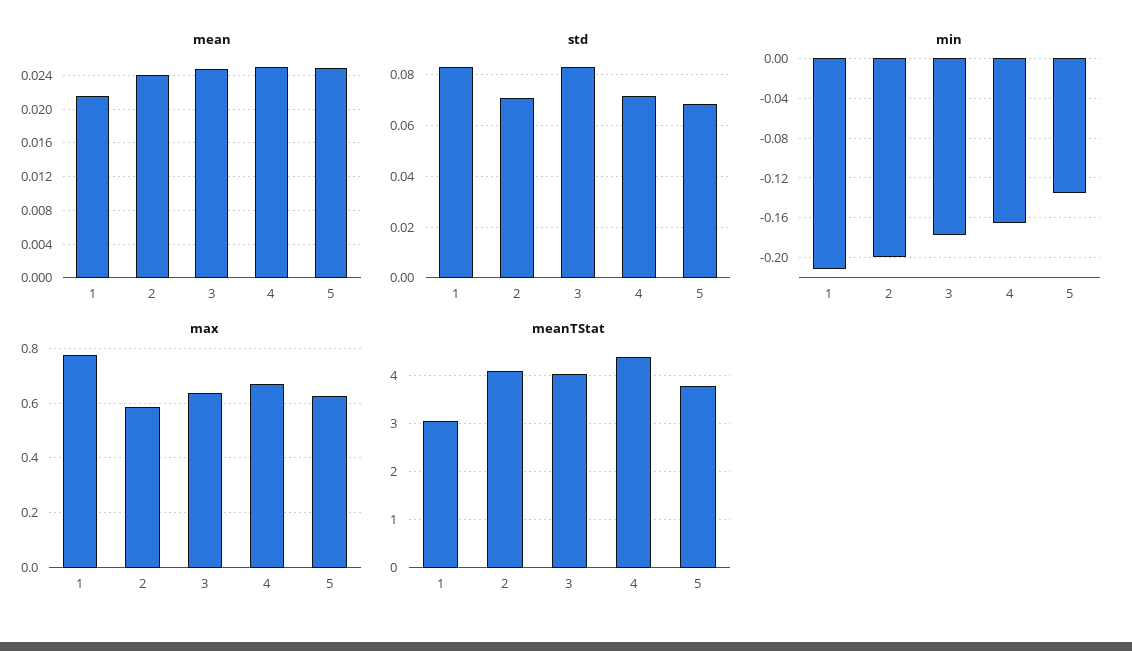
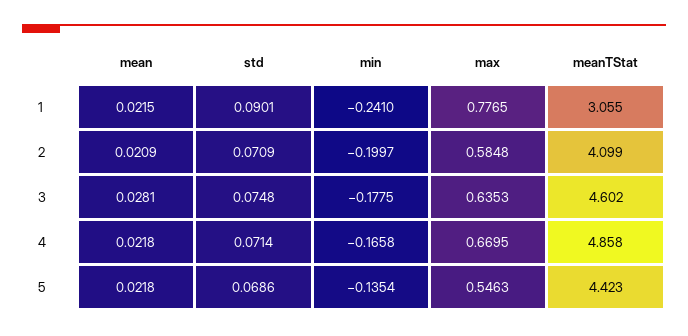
  {
    "mean": {
      "1": 0.0215,
-     "2": 0.024,
+     "2": 0.0209,
-     "3": 0.025,
+     "3": 0.0281,
-     "4": 0.025,
+     "4": 0.0218,
-     "5": 0.025
+     "5": 0.0218
    },
    "std": {
-     "1": 0.0825,
+     "1": 0.0901,
      "2": 0.0709,
-     "3": 0.0825,
+     "3": 0.0748,
      "4": 0.0714,
      "5": 0.0686
    },
    "min": {
-     "1": -0.21,
+     "1": -0.241,
      "2": -0.1997,
      "3": -0.1775,
      "4": -0.1658,
      "5": -0.1354
    },
    "max": {
      "1": 0.7765,
      "2": 0.5848,
      "3": 0.6353,
      "4": 0.6695,
-     "5": 0.625
+     "5": 0.5463
    },
    "meanTStat": {
      "1": 3.055,
      "2": 4.099,
-     "3": 4,
+     "3": 4.602,
-     "4": 4.4,
+     "4": 4.858,
-     "5": 3.8
+     "5": 4.423
    }
  }

